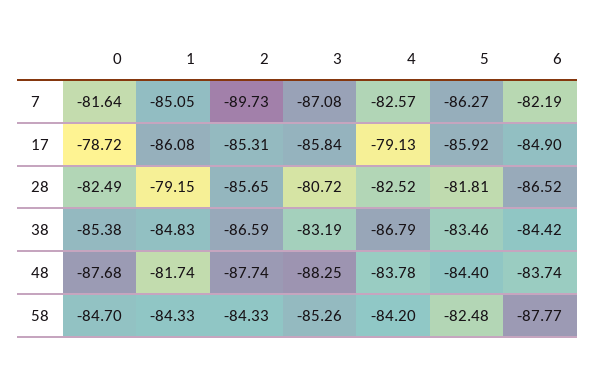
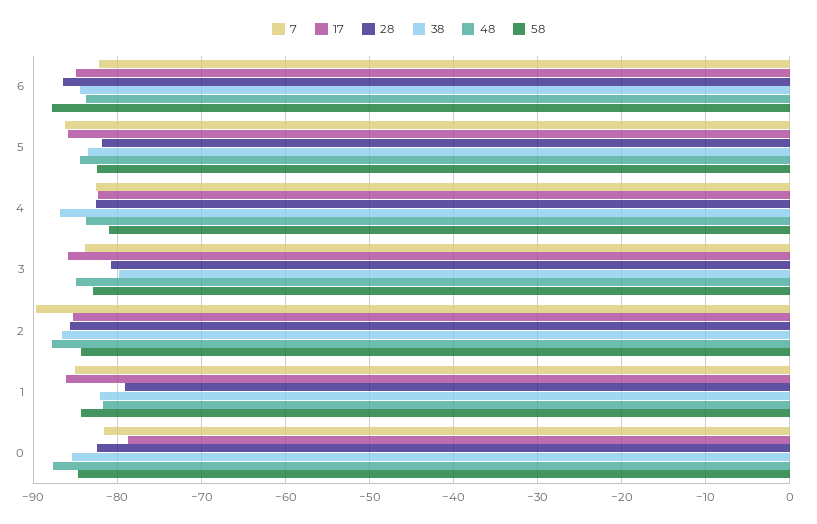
  {
    "7": {
      "0": -81.64,
      "1": -85.05,
      "2": -89.73,
-     "3": -87.08,
+     "3": -84,
      "4": -82.57,
      "5": -86.27,
      "6": -82.19
    },
    "17": {
      "0": -78.72,
      "1": -86.08,
      "2": -85.31,
      "3": -85.84,
-     "4": -79.13,
+     "4": -82,
      "5": -85.92,
      "6": -84.9
    },
    "28": {
      "0": -82.49,
      "1": -79.15,
      "2": -85.65,
      "3": -80.72,
      "4": -82.52,
      "5": -81.81,
      "6": -86.52
    },
    "38": {
      "0": -85.38,
-     "1": -84.83,
+     "1": -82,
      "2": -86.59,
-     "3": -83.19,
+     "3": -80,
      "4": -86.79,
      "5": -83.46,
      "6": -84.42
    },
    "48": {
      "0": -87.68,
      "1": -81.74,
      "2": -87.74,
-     "3": -88.25,
+     "3": -85,
      "4": -83.78,
      "5": -84.4,
      "6": -83.74
    },
    "58": {
      "0": -84.7,
      "1": -84.33,
      "2": -84.33,
-     "3": -85.26,
+     "3": -83,
-     "4": -84.2,
+     "4": -81,
      "5": -82.48,
      "6": -87.77
    }
  }

